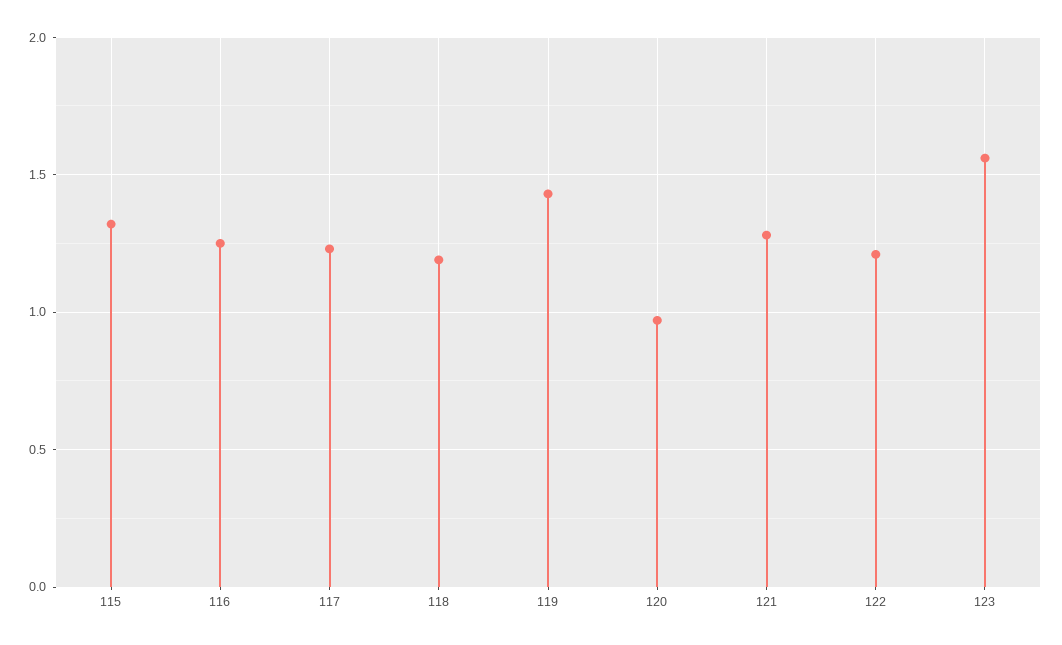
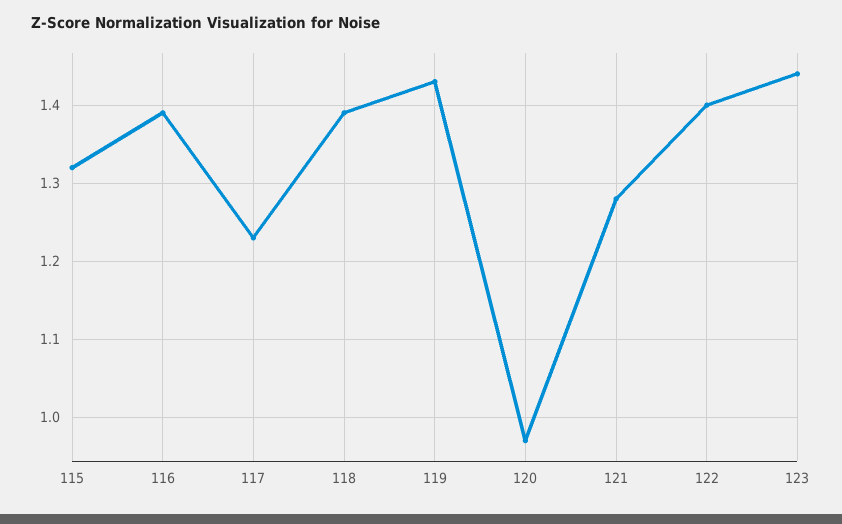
  {
    "115": 1.32,
-   "116": 1.25,
+   "116": 1.39,
    "117": 1.23,
-   "118": 1.2,
+   "118": 1.39,
    "119": 1.43,
    "120": 0.97,
    "121": 1.28,
-   "122": 1.2,
+   "122": 1.4,
-   "123": 1.55
+   "123": 1.44
  }

